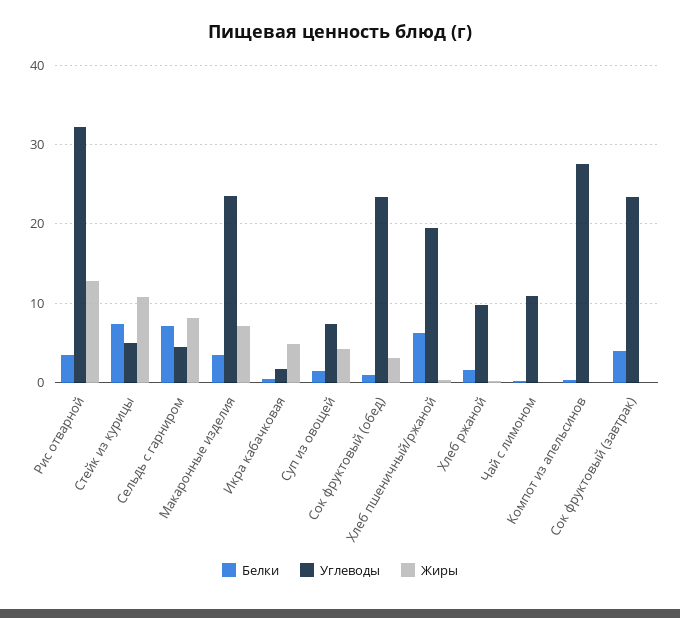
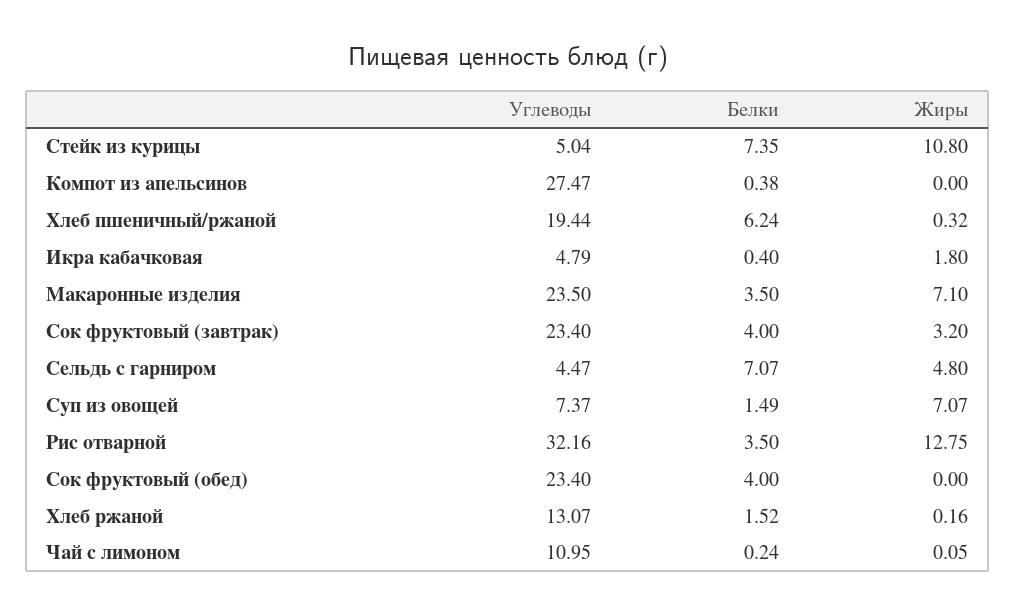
  {
    "Белки": {
      "Рис отварной": 3.5,
      "Стейк из курицы": 7.35,
      "Сельдь с гарниром": 7.07,
      "Макаронные изделия": 3.5,
      "Икра кабачковая": 0.4,
      "Суп из овощей": 1.49,
-     "Сок фруктовый (обед)": 1,
+     "Сок фруктовый (обед)": 4,
      "Хлеб пшеничный/ржаной": 6.24,
      "Хлеб ржаной": 1.52,
      "Чай с лимоном": 0.24,
      "Компот из апельсинов": 0.38,
      "Сок фруктовый (завтрак)": 4
    },
    "Углеводы": {
      "Рис отварной": 32.16,
      "Стейк из курицы": 5.04,
      "Сельдь с гарниром": 4.47,
      "Макаронные изделия": 23.5,
-     "Икра кабачковая": 2,
+     "Икра кабачковая": 4.79,
      "Суп из овощей": 7.37,
      "Сок фруктовый (обед)": 23.4,
      "Хлеб пшеничный/ржаной": 19.44,
-     "Хлеб ржаной": 10,
+     "Хлеб ржаной": 13.07,
      "Чай с лимоном": 10.95,
      "Компот из апельсинов": 27.47,
      "Сок фруктовый (завтрак)": 23.4
    },
    "Жиры": {
      "Рис отварной": 12.75,
      "Стейк из курицы": 10.8,
-     "Сельдь с гарниром": 8,
+     "Сельдь с гарниром": 4.8,
      "Макаронные изделия": 7.1,
-     "Икра кабачковая": 5,
+     "Икра кабачковая": 1.8,
-     "Суп из овощей": 4,
+     "Суп из овощей": 7.07,
-     "Сок фруктовый (обед)": 3,
+     "Сок фруктовый (обед)": 0,
      "Хлеб пшеничный/ржаной": 0.32,
      "Хлеб ржаной": 0.16,
      "Чай с лимоном": 0.05,
      "Компот из апельсинов": 0,
-     "Сок фруктовый (завтрак)": 0
+     "Сок фруктовый (завтрак)": 3.2
    }
  }

